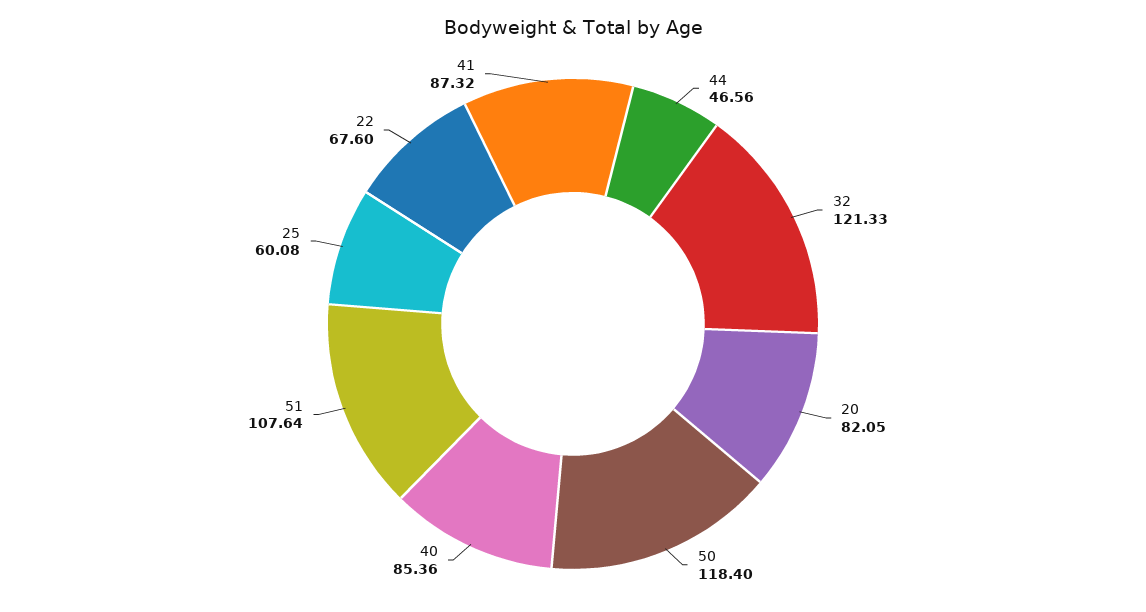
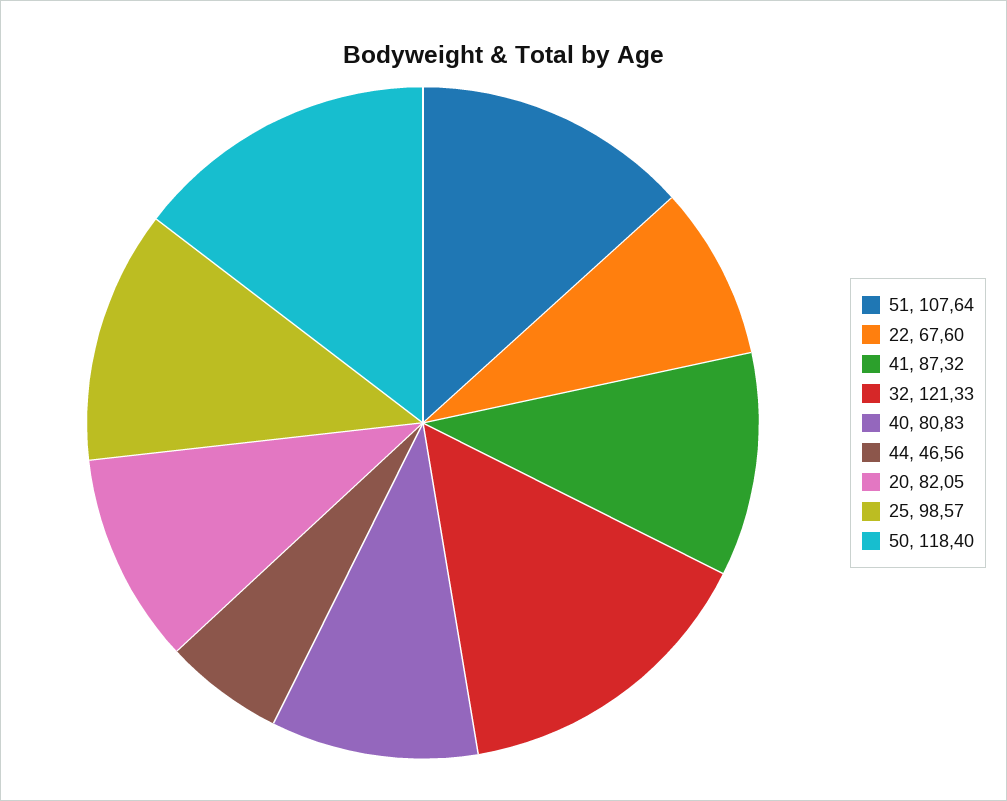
  {
    "44": 46.56,
    "32": 121.33,
    "20": 82.05,
    "50": 118.4,
-   "40": 85.36,
+   "40": 80.83,
    "51": 107.64,
-   "25": 60.08,
+   "25": 98.57,
    "22": 67.6,
    "41": 87.32
  }

